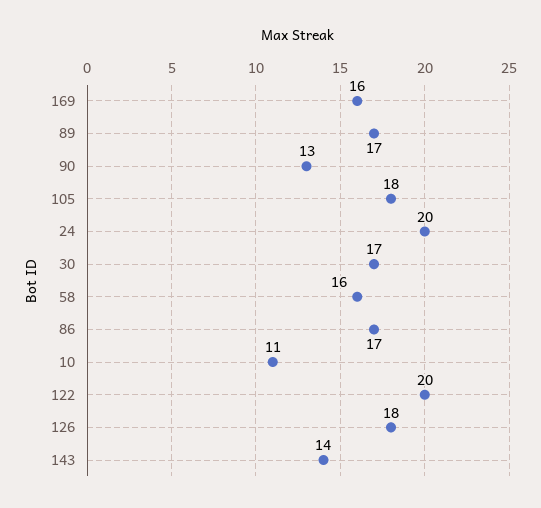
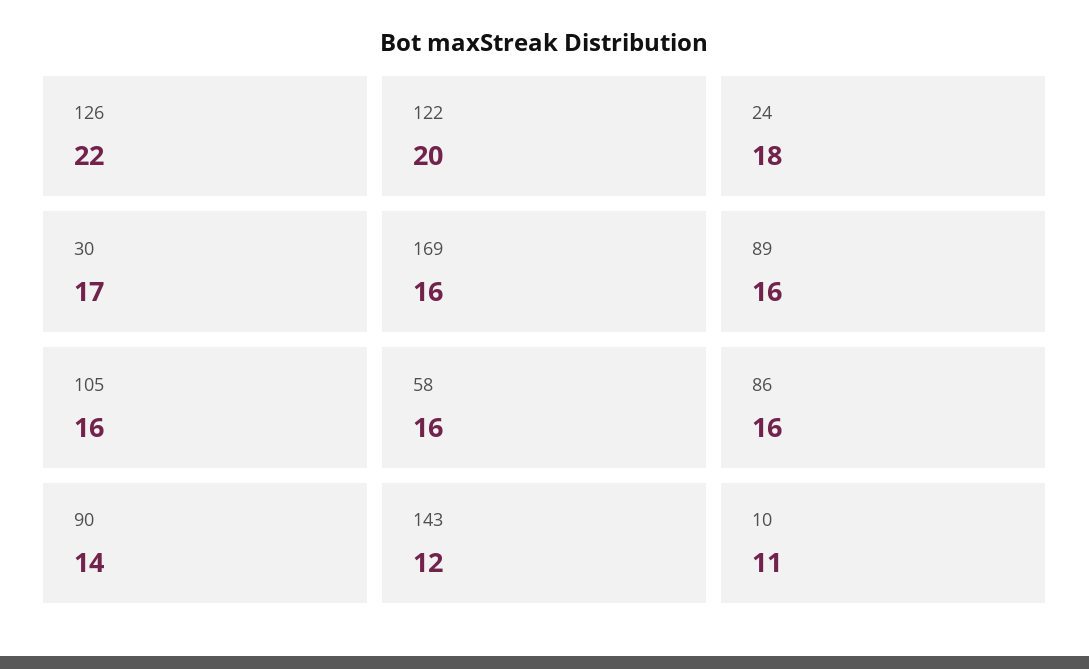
  {
    "169": 16,
-   "89": 17,
+   "89": 16,
-   "90": 13,
+   "90": 14,
-   "105": 18,
+   "105": 16,
-   "24": 20,
+   "24": 18,
    "30": 17,
    "58": 16,
-   "86": 17,
+   "86": 16,
    "10": 11,
    "122": 20,
-   "126": 18,
+   "126": 22,
-   "143": 14
+   "143": 12
  }

